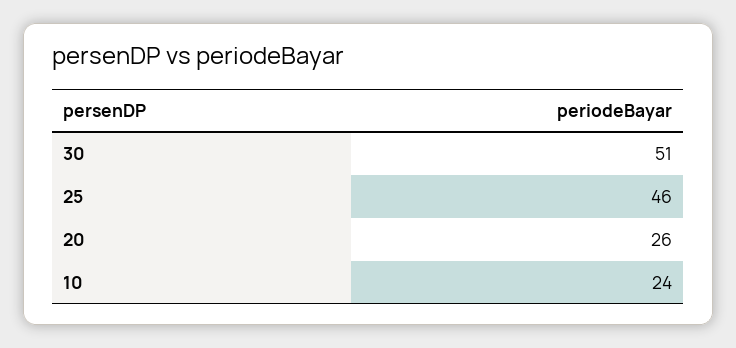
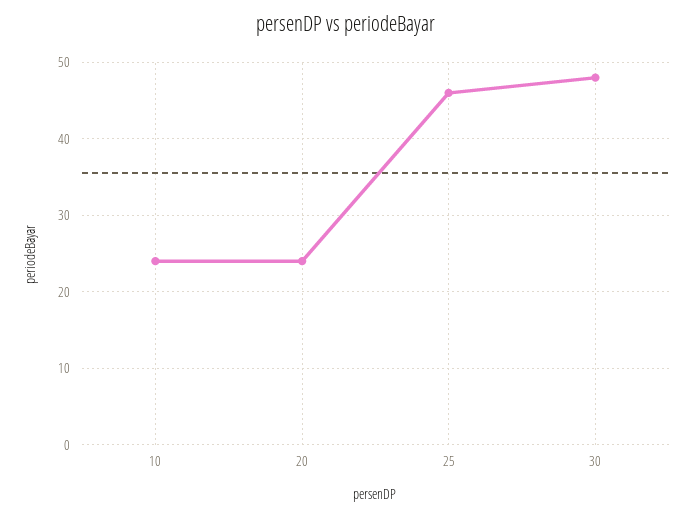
  {
-   "30": 51,
+   "30": 48,
    "25": 46,
-   "20": 26,
+   "20": 24,
    "10": 24
  }

